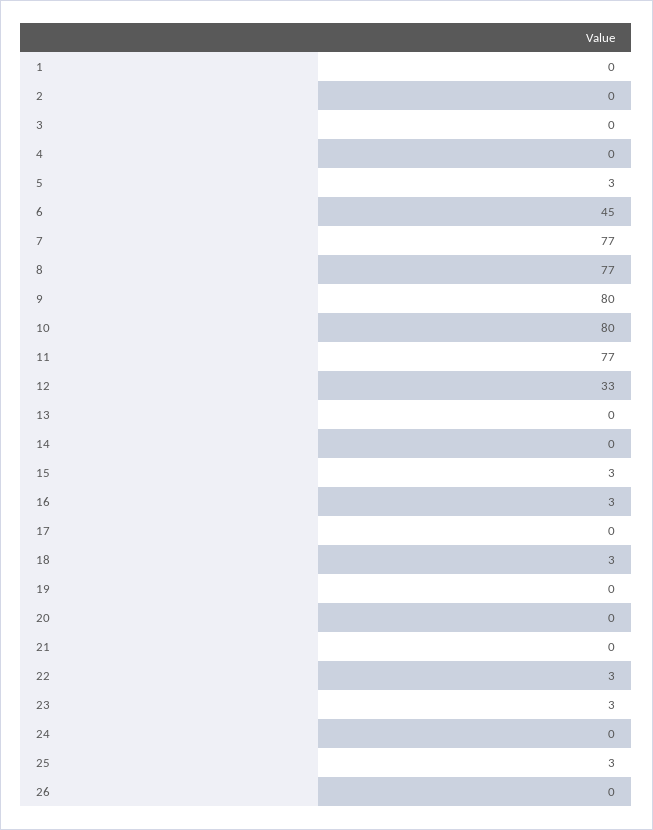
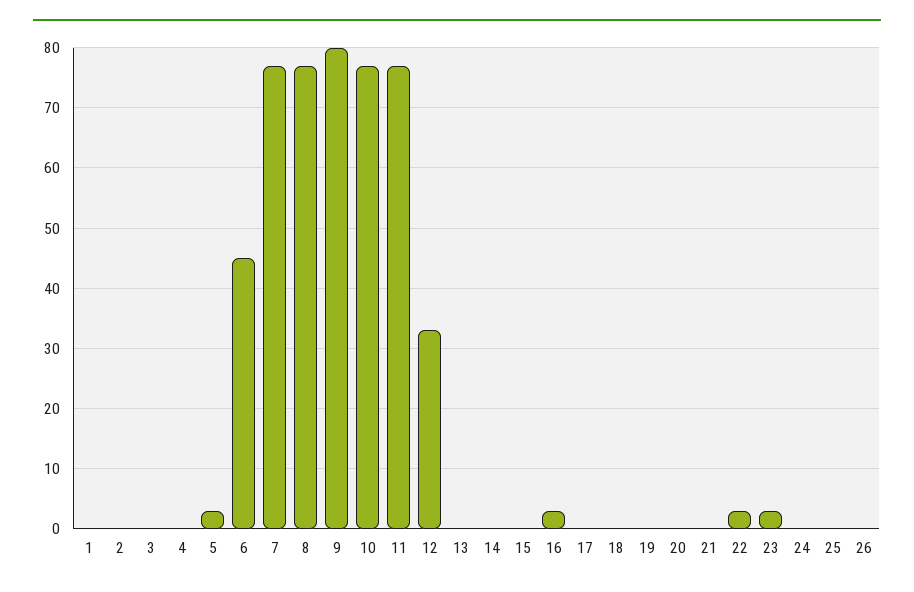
  {
    "1": 0,
    "2": 0,
    "3": 0,
    "4": 0,
    "5": 3,
    "6": 45,
    "7": 77,
    "8": 77,
    "9": 80,
-   "10": 80,
+   "10": 77,
    "11": 77,
    "12": 33,
    "13": 0,
    "14": 0,
-   "15": 3,
+   "15": 0,
    "16": 3,
    "17": 0,
-   "18": 3,
+   "18": 0,
    "19": 0,
    "20": 0,
    "21": 0,
    "22": 3,
    "23": 3,
    "24": 0,
-   "25": 3,
+   "25": 0,
    "26": 0
  }

